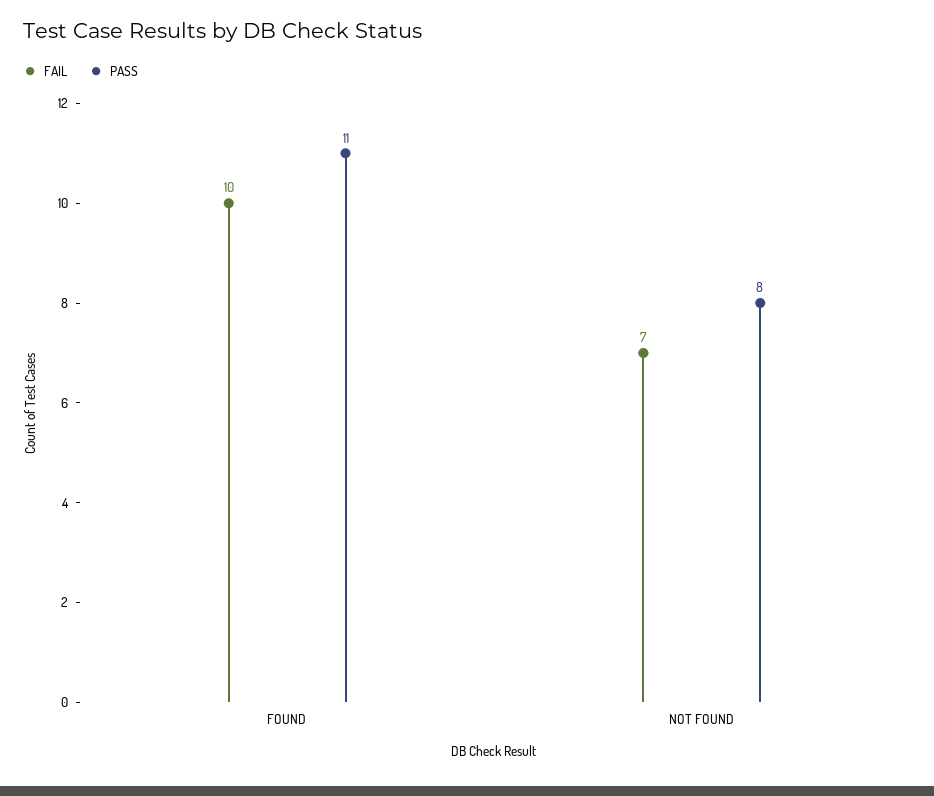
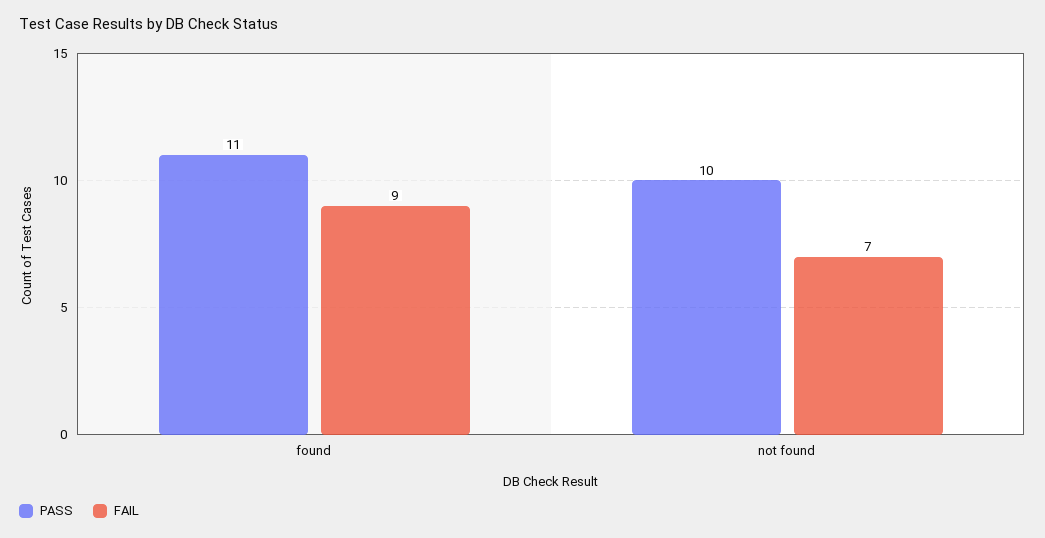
  {
    "FAIL": {
-     "FOUND": 10,
+     "FOUND": 9,
      "NOT FOUND": 7
    },
    "PASS": {
      "FOUND": 11,
-     "NOT FOUND": 8
+     "NOT FOUND": 10
    }
  }

